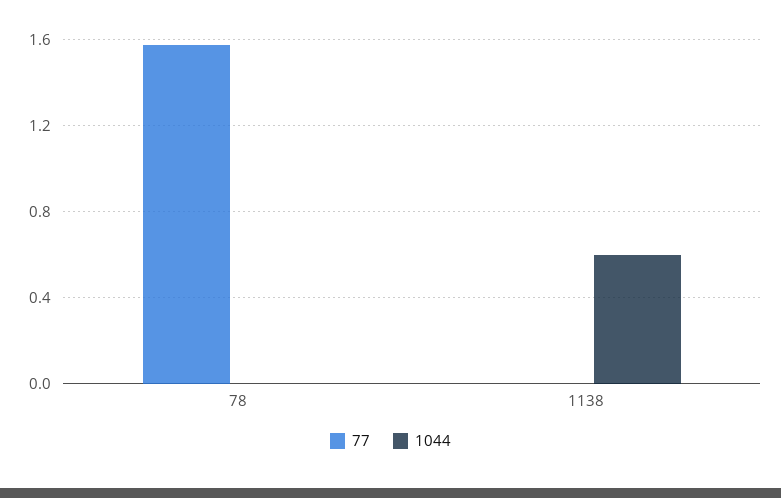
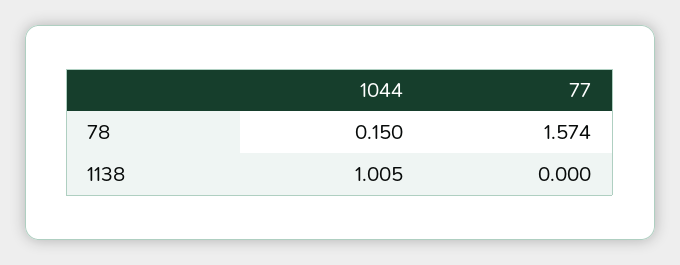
  {
    "77": {
      "78": 1.574,
      "1138": 0
    },
    "1044": {
-     "78": 0,
+     "78": 0.15,
-     "1138": 0.6
+     "1138": 1.005
    }
  }

